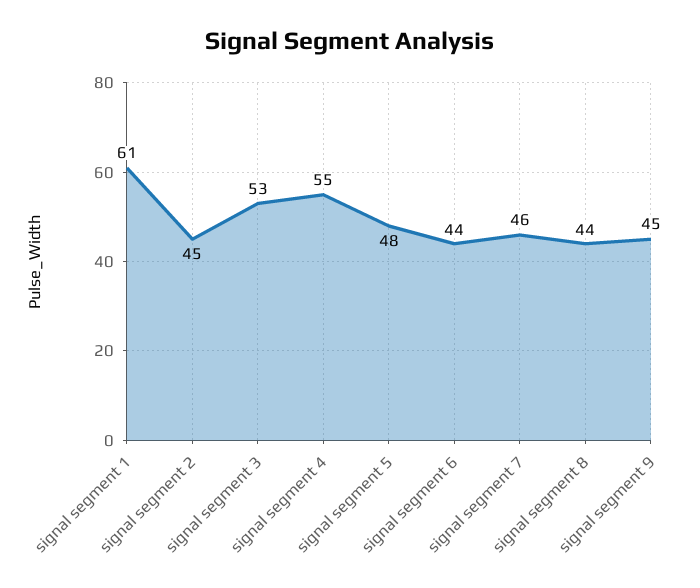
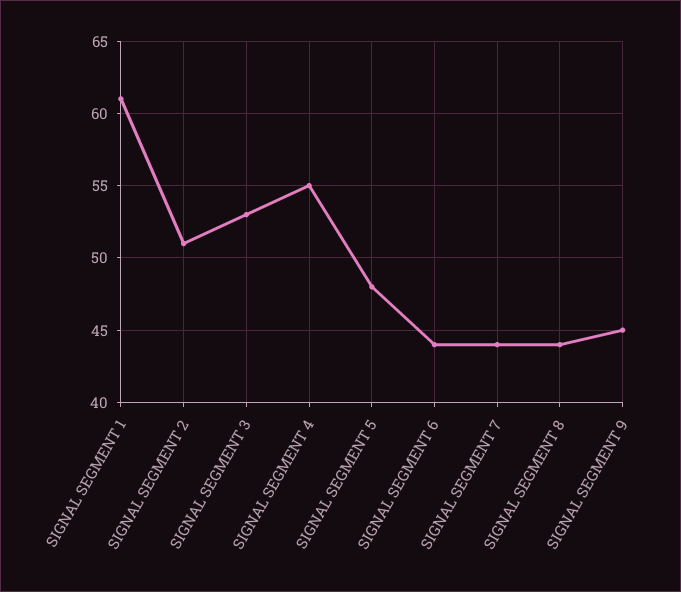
  {
    "signal segment 1": 61,
-   "signal segment 2": 45,
+   "signal segment 2": 51,
    "signal segment 3": 53,
    "signal segment 4": 55,
    "signal segment 5": 48,
    "signal segment 6": 44,
-   "signal segment 7": 46,
+   "signal segment 7": 44,
    "signal segment 8": 44,
    "signal segment 9": 45
  }

